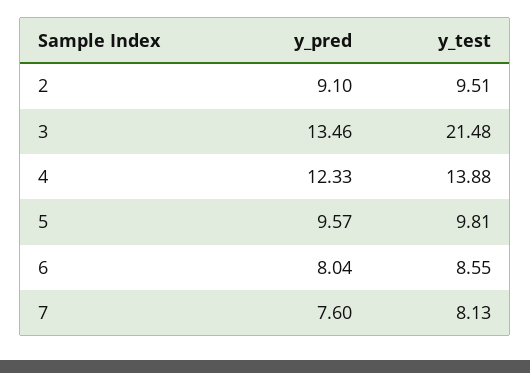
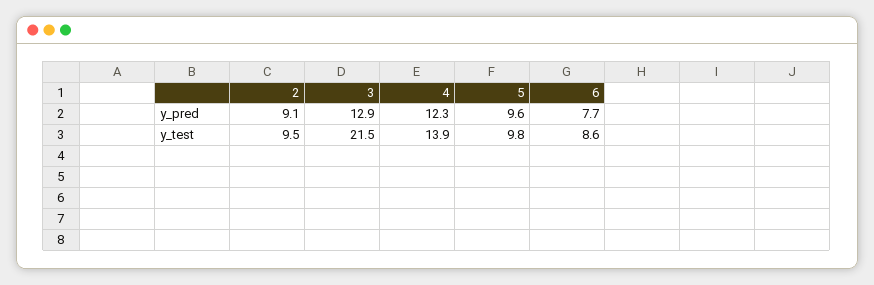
  {
    "y_pred": {
      "2": 9.1,
-     "3": 13.46,
+     "3": 12.9,
      "4": 12.33,
      "5": 9.57,
-     "6": 8.04,
+     "6": 7.7
-     "7": 7.6
    },
    "y_test": {
      "2": 9.51,
      "3": 21.48,
      "4": 13.88,
      "5": 9.81,
-     "6": 8.55,
+     "6": 8.55
-     "7": 8.13
    }
  }

